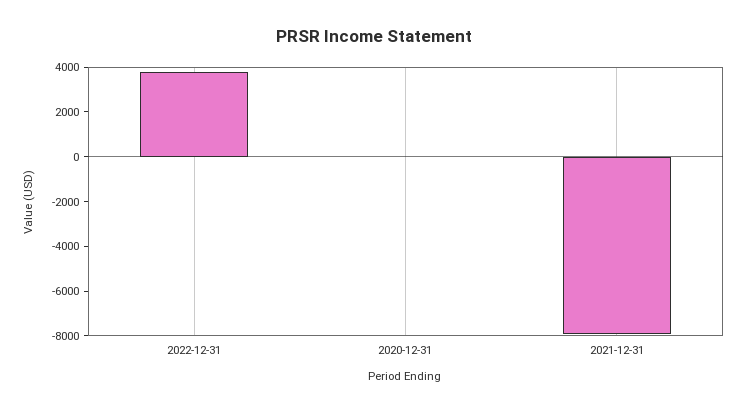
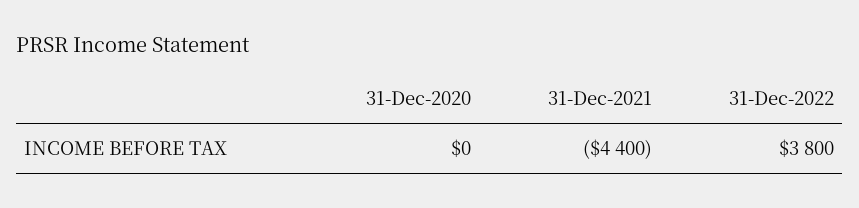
  {
    "2022-12-31": 3800,
    "2020-12-31": 0,
-   "2021-12-31": -8000
+   "2021-12-31": -4400
  }

